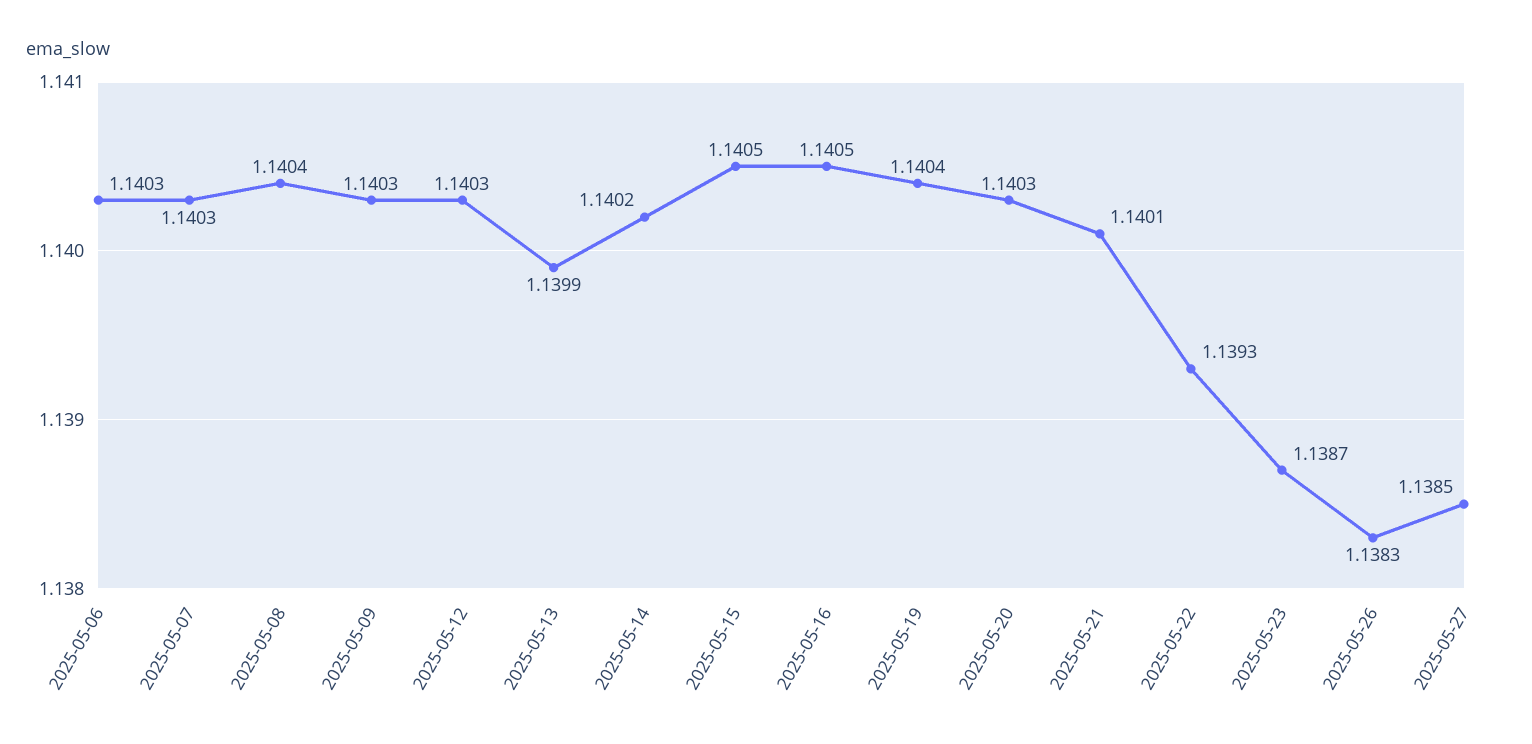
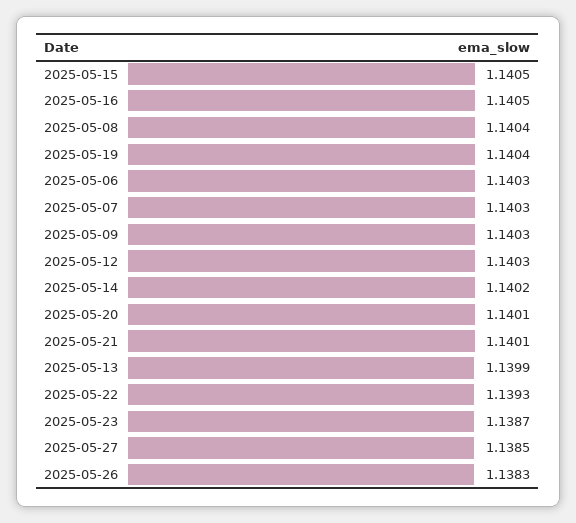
  {
    "2025-05-06": 1.1403,
    "2025-05-07": 1.1403,
    "2025-05-08": 1.1404,
    "2025-05-09": 1.1403,
    "2025-05-12": 1.1403,
    "2025-05-13": 1.1399,
    "2025-05-14": 1.1402,
    "2025-05-15": 1.1405,
    "2025-05-16": 1.1405,
    "2025-05-19": 1.1404,
-   "2025-05-20": 1.1403,
+   "2025-05-20": 1.1401,
    "2025-05-21": 1.1401,
    "2025-05-22": 1.1393,
    "2025-05-23": 1.1387,
    "2025-05-26": 1.1383,
    "2025-05-27": 1.1385
  }

